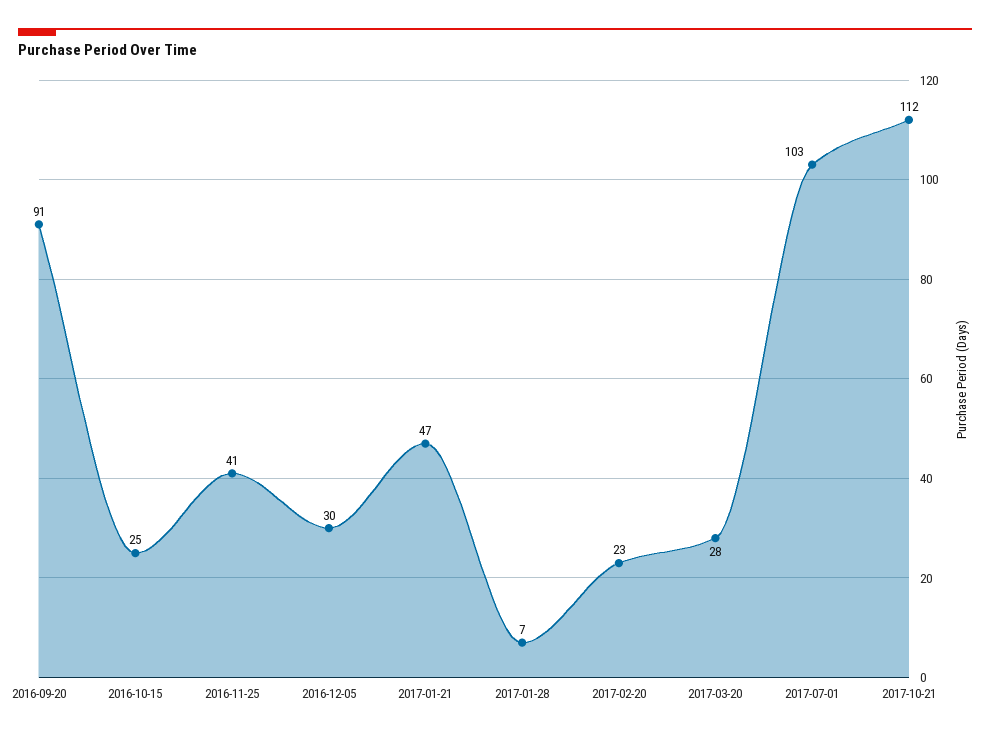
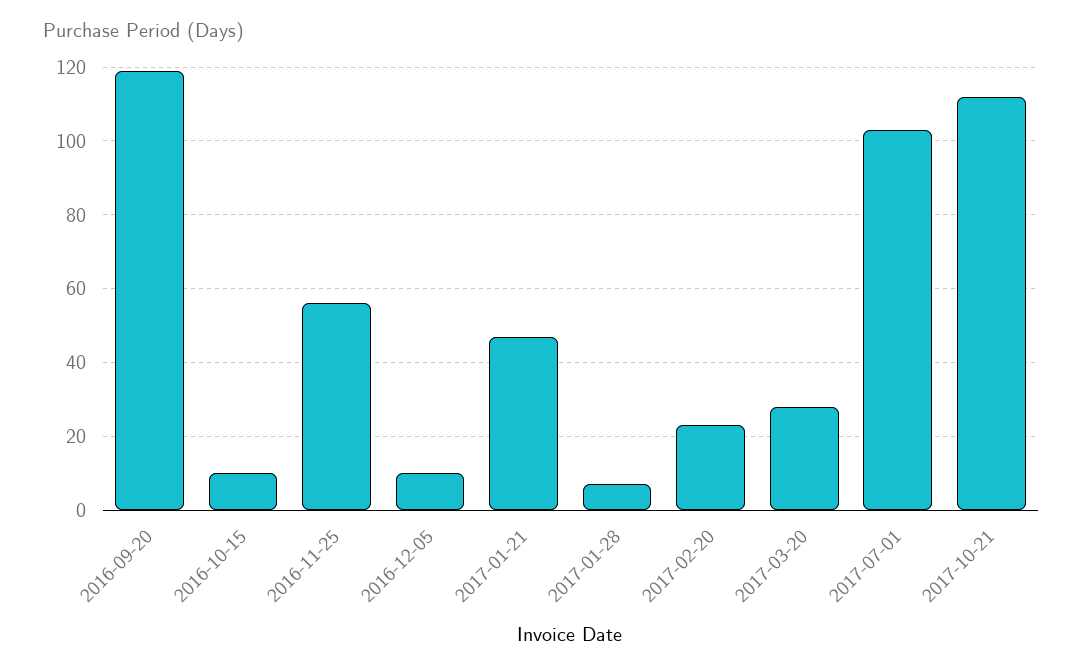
  {
-   "2016-09-20": 91,
+   "2016-09-20": 120,
-   "2016-10-15": 25,
+   "2016-10-15": 10,
-   "2016-11-25": 41,
+   "2016-11-25": 55,
-   "2016-12-05": 30,
+   "2016-12-05": 10,
    "2017-01-21": 47,
    "2017-01-28": 7,
    "2017-02-20": 23,
    "2017-03-20": 28,
    "2017-07-01": 103,
    "2017-10-21": 112
  }

